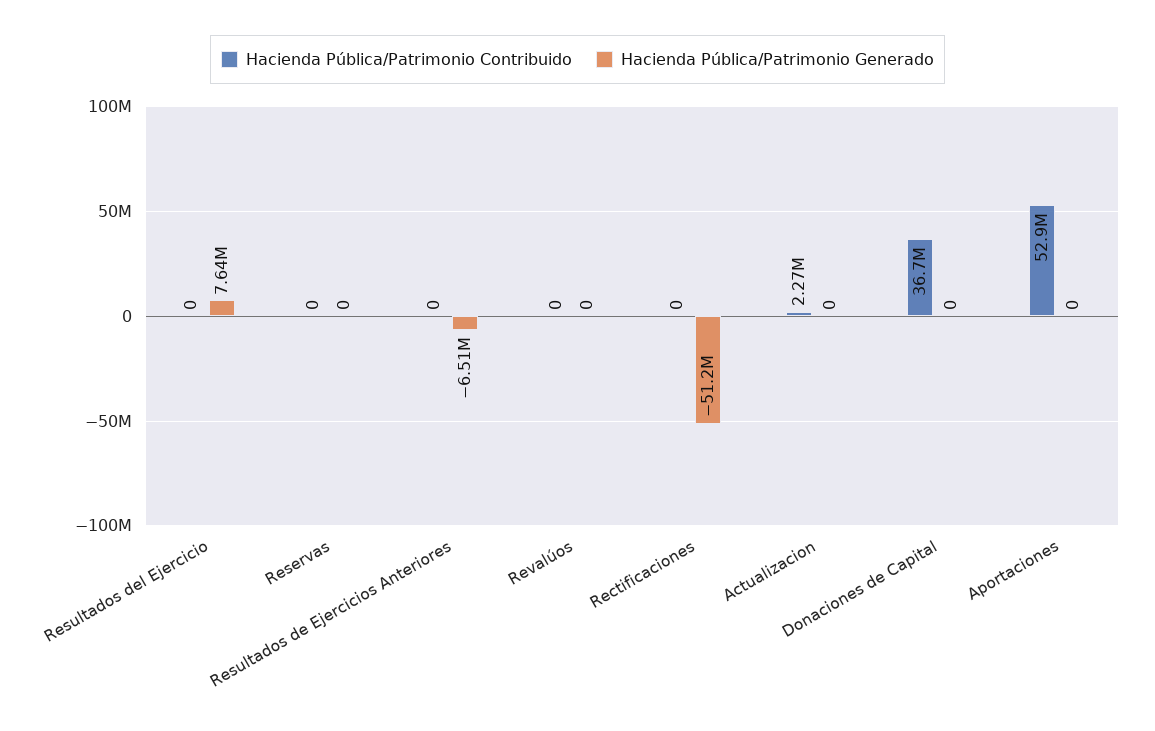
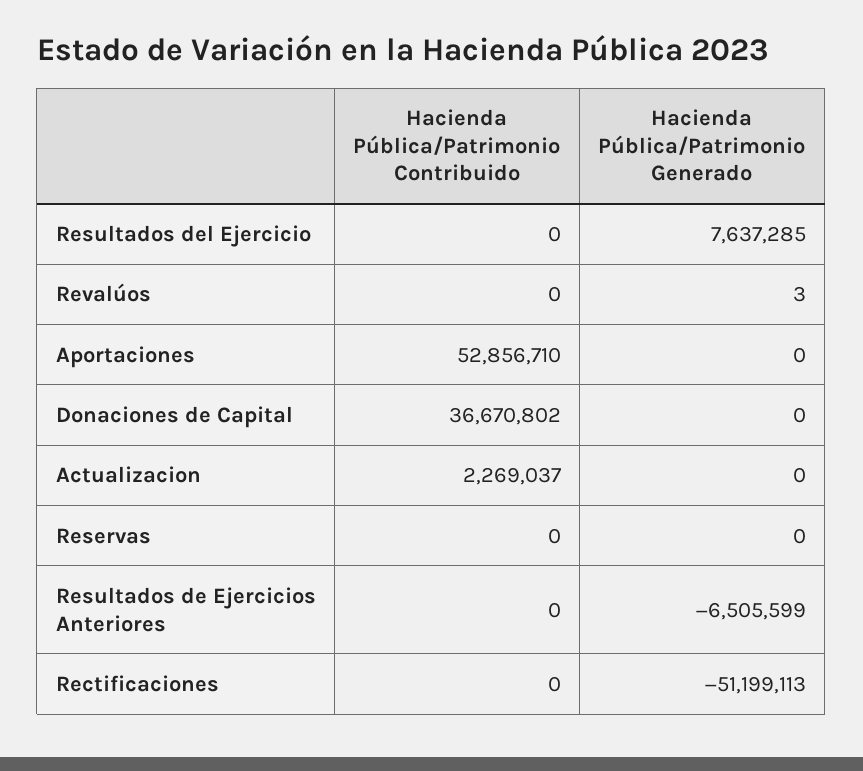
  {
    "Hacienda Pública/Patrimonio Contribuido": {
      "Resultados del Ejercicio": 0,
      "Reservas": 0,
      "Resultados de Ejercicios Anteriores": 0,
      "Revalúos": 0,
      "Rectificaciones": 0,
      "Actualizacion": 2269037,
      "Donaciones de Capital": 36670802,
      "Aportaciones": 52856710
    },
    "Hacienda Pública/Patrimonio Generado": {
      "Resultados del Ejercicio": 7637285,
      "Reservas": 0,
      "Resultados de Ejercicios Anteriores": -6505599,
-     "Revalúos": 0,
+     "Revalúos": 3,
      "Rectificaciones": -51199113,
      "Actualizacion": 0,
      "Donaciones de Capital": 0,
      "Aportaciones": 0
    }
  }

